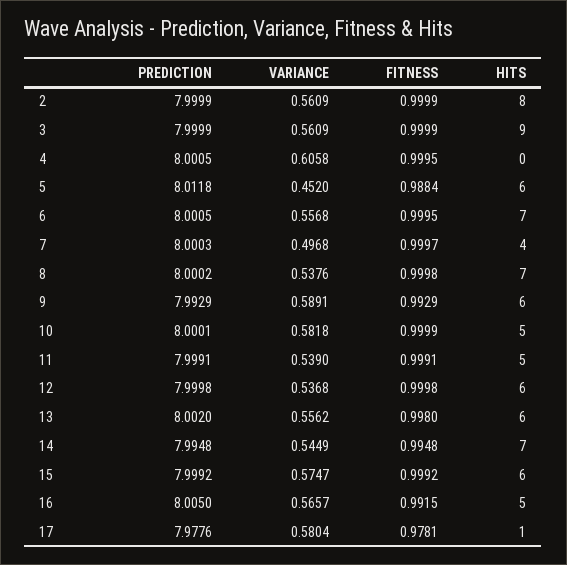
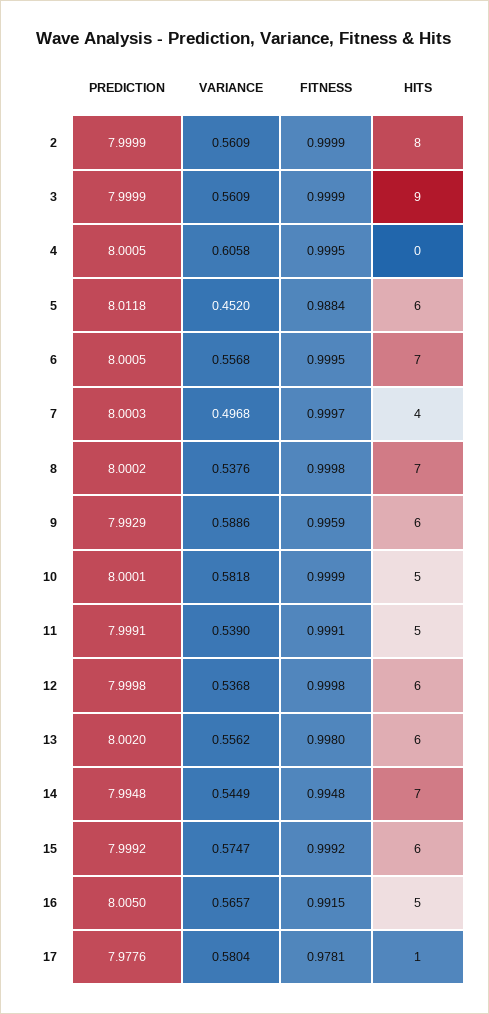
  {
    "PREDICTION": {
      "2": 7.9999,
      "3": 7.9999,
      "4": 8.0005,
      "5": 8.0118,
      "6": 8.0005,
      "7": 8.0003,
      "8": 8.0002,
      "9": 7.9929,
      "10": 8.0001,
      "11": 7.9991,
      "12": 7.9998,
      "13": 8.002,
      "14": 7.9948,
      "15": 7.9992,
      "16": 8.005,
      "17": 7.9776
    },
    "VARIANCE": {
      "2": 0.5609,
      "3": 0.5609,
      "4": 0.6058,
      "5": 0.452,
      "6": 0.5568,
      "7": 0.4968,
      "8": 0.5376,
-     "9": 0.5891,
+     "9": 0.5886,
      "10": 0.5818,
      "11": 0.539,
      "12": 0.5368,
      "13": 0.5562,
      "14": 0.5449,
      "15": 0.5747,
      "16": 0.5657,
      "17": 0.5804
    },
    "FITNESS": {
      "2": 0.9999,
      "3": 0.9999,
      "4": 0.9995,
      "5": 0.9884,
      "6": 0.9995,
      "7": 0.9997,
      "8": 0.9998,
-     "9": 0.9929,
+     "9": 0.9959,
      "10": 0.9999,
      "11": 0.9991,
      "12": 0.9998,
      "13": 0.998,
      "14": 0.9948,
      "15": 0.9992,
      "16": 0.9915,
      "17": 0.9781
    },
    "HITS": {
      "2": 8,
      "3": 9,
      "4": 0,
      "5": 6,
      "6": 7,
      "7": 4,
      "8": 7,
      "9": 6,
      "10": 5,
      "11": 5,
      "12": 6,
      "13": 6,
      "14": 7,
      "15": 6,
      "16": 5,
      "17": 1
    }
  }

